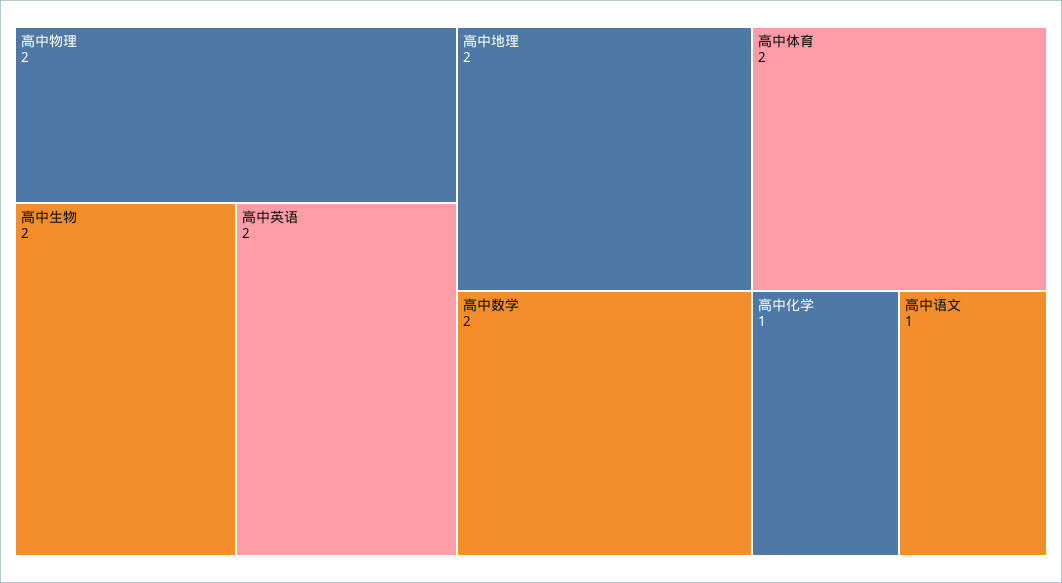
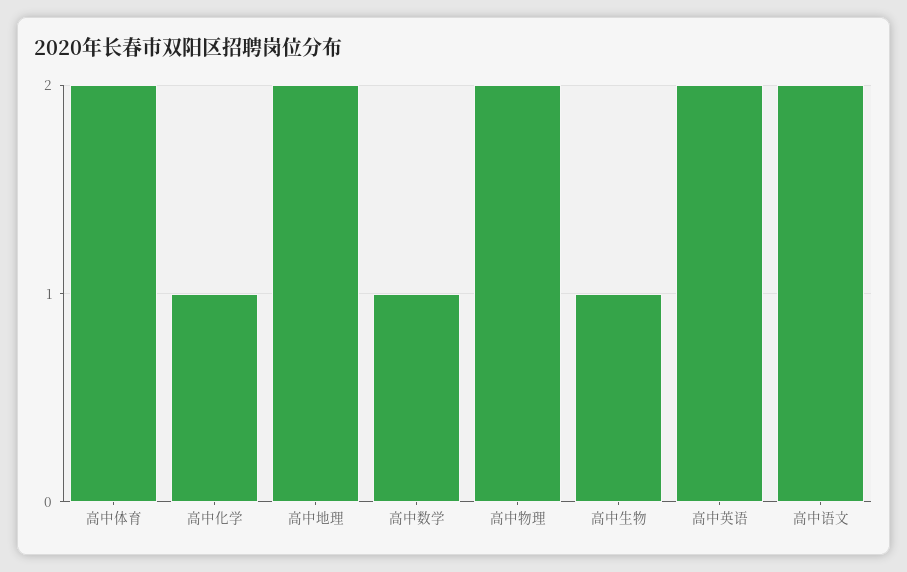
  {
    "高中物理": 2,
-   "高中生物": 2,
+   "高中生物": 1,
    "高中英语": 2,
    "高中地理": 2,
-   "高中数学": 2,
+   "高中数学": 1,
    "高中体育": 2,
    "高中化学": 1,
-   "高中语文": 1
+   "高中语文": 2
  }

